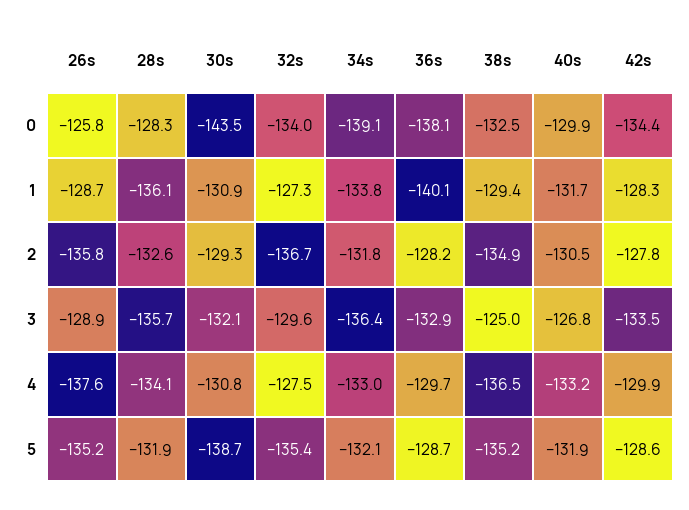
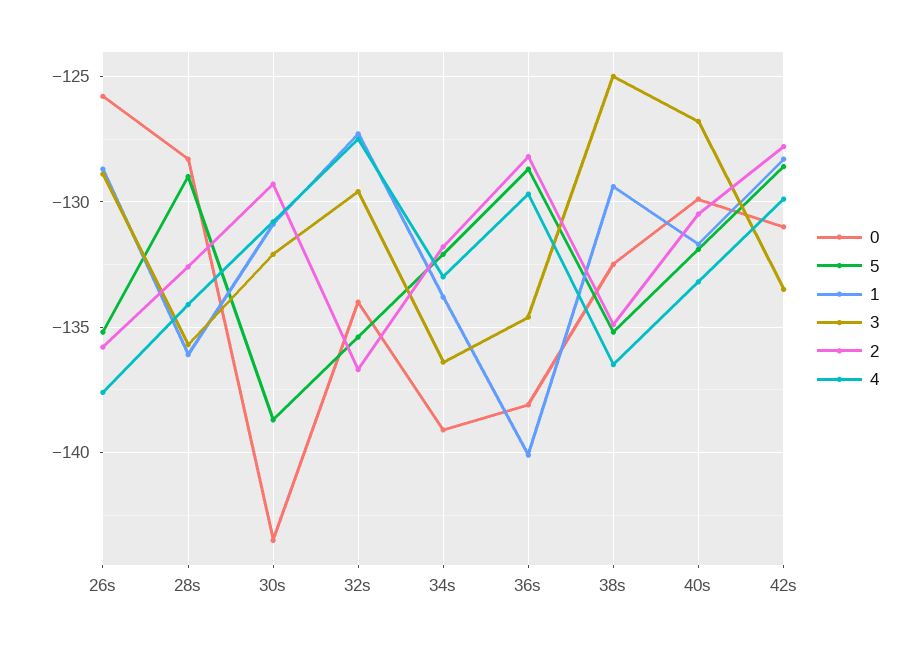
  {
    "0": {
      "26s": -125.8,
      "28s": -128.3,
      "30s": -143.5,
      "32s": -134,
      "34s": -139.1,
      "36s": -138.1,
      "38s": -132.5,
      "40s": -129.9,
-     "42s": -134.4
+     "42s": -131
    },
    "1": {
      "26s": -128.7,
      "28s": -136.1,
      "30s": -130.9,
      "32s": -127.3,
      "34s": -133.8,
      "36s": -140.1,
      "38s": -129.4,
      "40s": -131.7,
      "42s": -128.3
    },
    "2": {
      "26s": -135.8,
      "28s": -132.6,
      "30s": -129.3,
      "32s": -136.7,
      "34s": -131.8,
      "36s": -128.2,
      "38s": -134.9,
      "40s": -130.5,
      "42s": -127.8
    },
    "3": {
      "26s": -128.9,
      "28s": -135.7,
      "30s": -132.1,
      "32s": -129.6,
      "34s": -136.4,
-     "36s": -132.9,
+     "36s": -134.5,
      "38s": -125,
      "40s": -126.8,
      "42s": -133.5
    },
    "4": {
      "26s": -137.6,
      "28s": -134.1,
      "30s": -130.8,
      "32s": -127.5,
      "34s": -133,
      "36s": -129.7,
      "38s": -136.5,
      "40s": -133.2,
      "42s": -129.9
    },
    "5": {
      "26s": -135.2,
-     "28s": -131.9,
+     "28s": -129,
      "30s": -138.7,
      "32s": -135.4,
      "34s": -132.1,
      "36s": -128.7,
      "38s": -135.2,
      "40s": -131.9,
      "42s": -128.6
    }
  }

